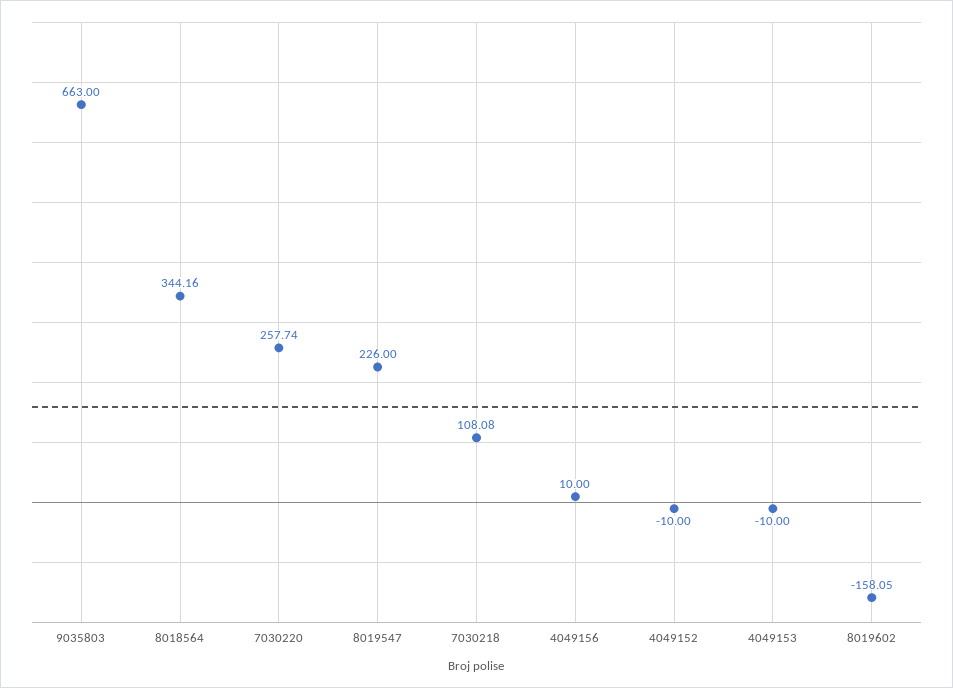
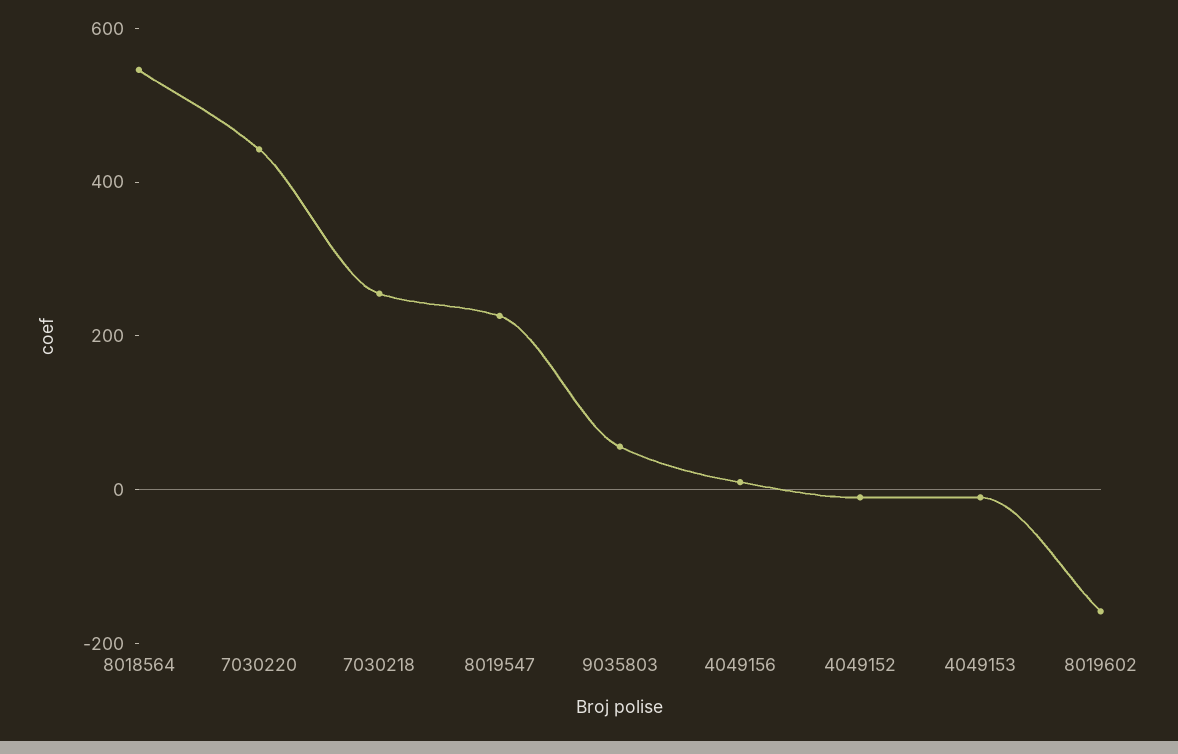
  {
-   "9035803": 663,
+   "9035803": 50,
-   "8018564": 344.16,
+   "8018564": 550,
-   "7030220": 257.74,
+   "7030220": 450,
    "8019547": 226,
-   "7030218": 108.08,
+   "7030218": 250,
    "4049156": 10,
    "4049152": -10,
    "4049153": -10,
    "8019602": -158.05
  }

